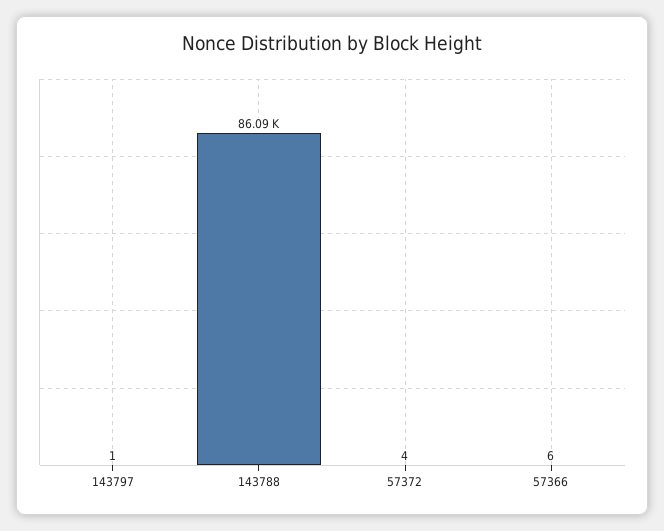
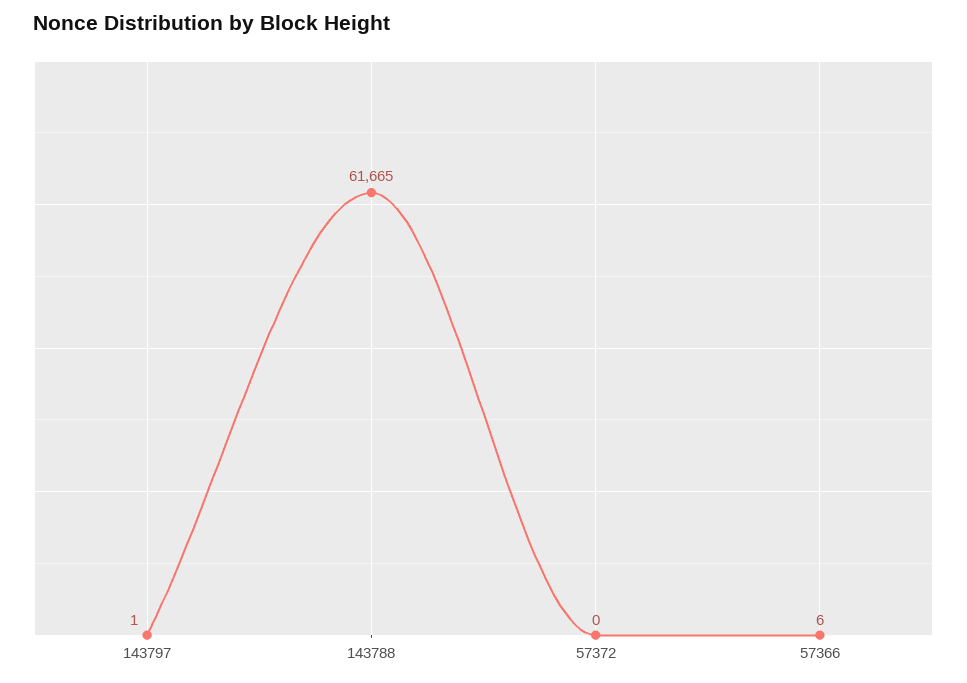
  {
    "143797": 1,
-   "143788": 86090,
+   "143788": 61665,
-   "57372": 4,
+   "57372": 0,
    "57366": 6
  }

